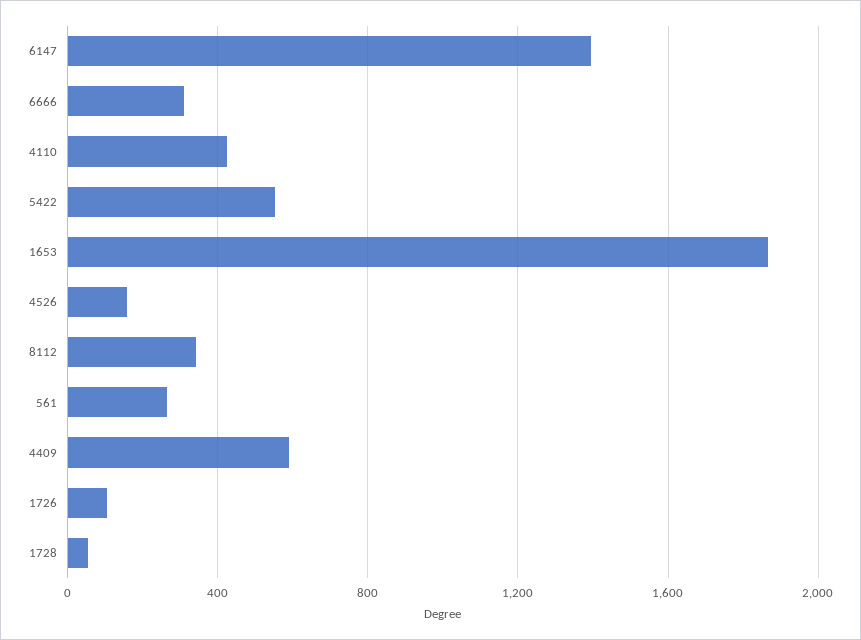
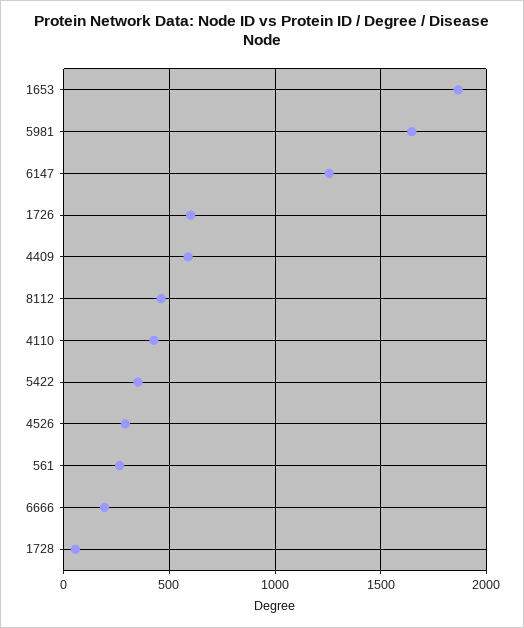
  {
-   "6147": 1400,
+   "6147": 1250,
-   "6666": 300,
+   "6666": 200,
    "4110": 450,
-   "5422": 550,
+   "5422": 350,
    "1653": 1850,
-   "4526": 150,
+   "4526": 300,
-   "8112": 350,
+   "8112": 450,
    "561": 250,
    "4409": 600,
-   "1726": 100,
+   "1726": 600,
-   "1728": 50
+   "1728": 50,
+   "5981": 1650
  }

